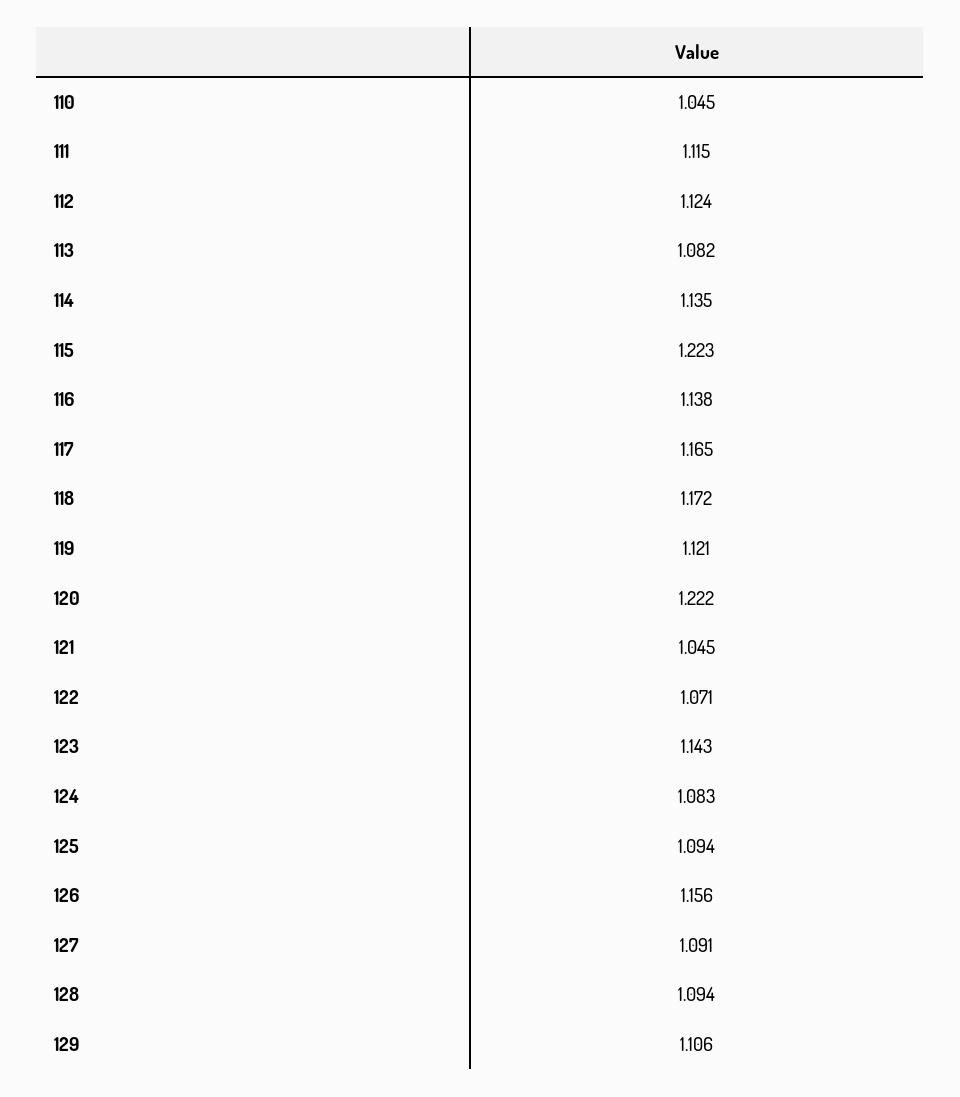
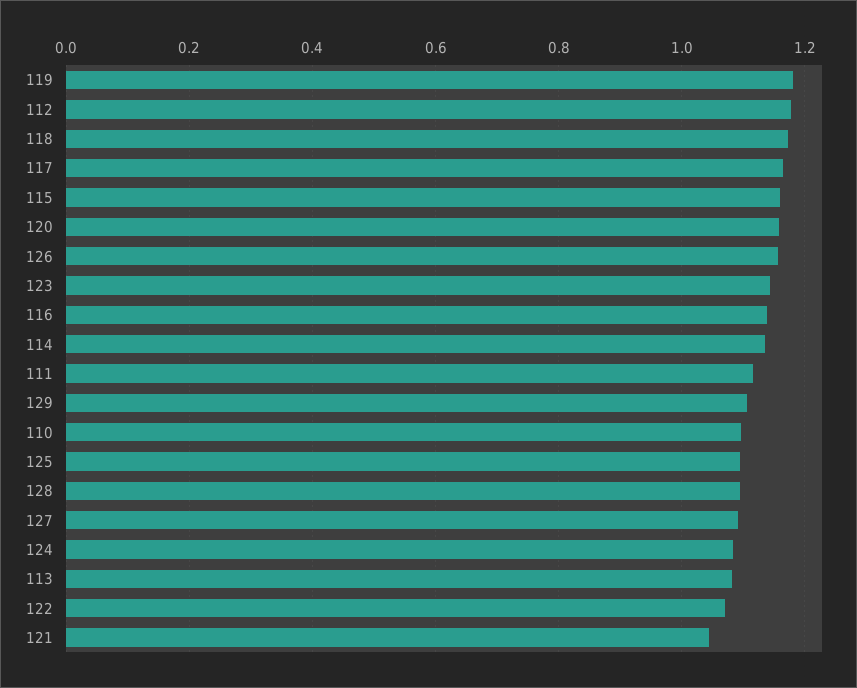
  {
-   "110": 1.045,
+   "110": 1.1,
    "111": 1.115,
-   "112": 1.124,
+   "112": 1.18,
    "113": 1.082,
    "114": 1.135,
-   "115": 1.223,
+   "115": 1.16,
    "116": 1.138,
    "117": 1.165,
    "118": 1.172,
-   "119": 1.121,
+   "119": 1.18,
-   "120": 1.222,
+   "120": 1.16,
    "121": 1.045,
    "122": 1.071,
    "123": 1.143,
    "124": 1.083,
    "125": 1.094,
    "126": 1.156,
    "127": 1.091,
    "128": 1.094,
    "129": 1.106
  }

